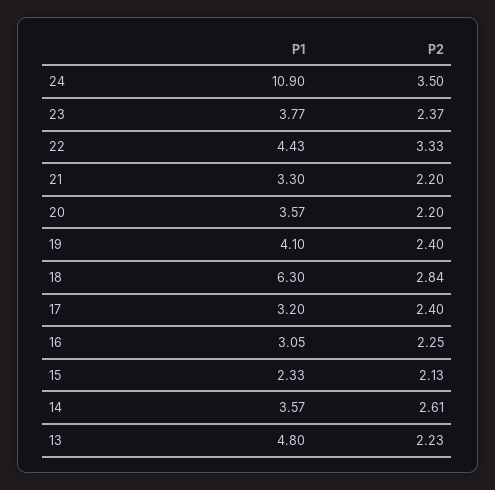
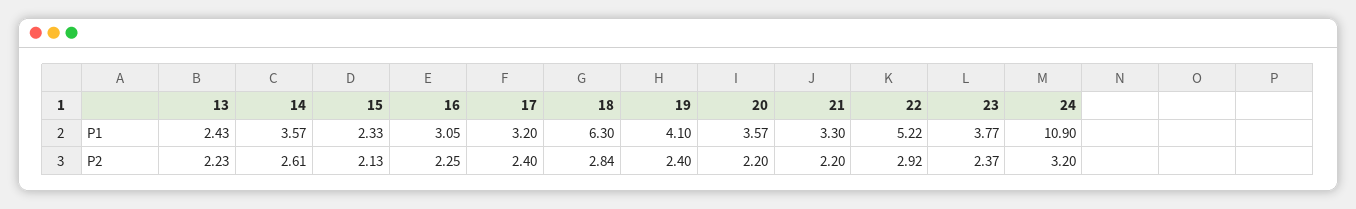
  {
    "P1": {
      "24": 10.9,
      "23": 3.77,
-     "22": 4.43,
+     "22": 5.22,
      "21": 3.3,
      "20": 3.57,
      "19": 4.1,
      "18": 6.3,
      "17": 3.2,
      "16": 3.05,
      "15": 2.33,
      "14": 3.57,
-     "13": 4.8
+     "13": 2.43
    },
    "P2": {
-     "24": 3.5,
+     "24": 3.2,
      "23": 2.37,
-     "22": 3.33,
+     "22": 2.92,
      "21": 2.2,
      "20": 2.2,
      "19": 2.4,
      "18": 2.84,
      "17": 2.4,
      "16": 2.25,
      "15": 2.13,
      "14": 2.61,
      "13": 2.23
    }
  }

